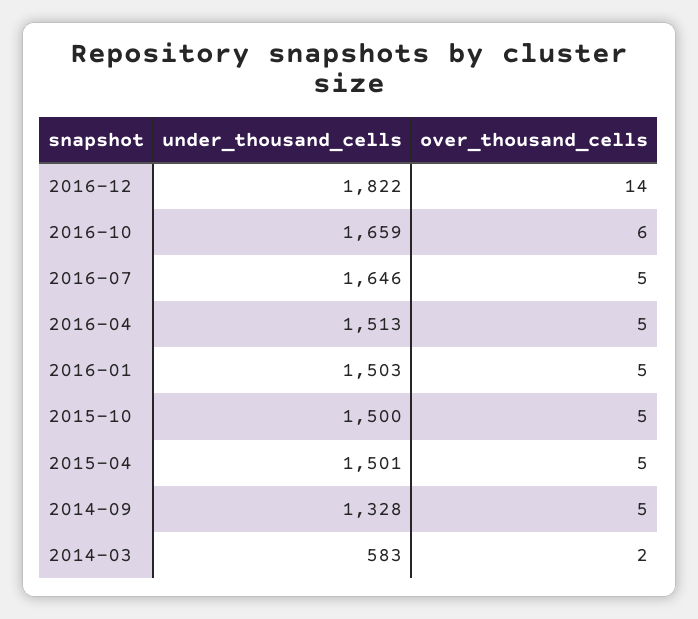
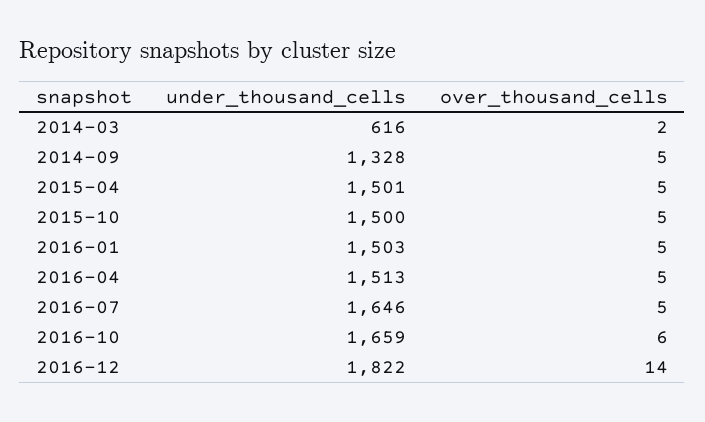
  {
    "under_thousand_cells": {
      "2016-12": 1822,
      "2016-10": 1659,
      "2016-07": 1646,
      "2016-04": 1513,
      "2016-01": 1503,
      "2015-10": 1500,
      "2015-04": 1501,
      "2014-09": 1328,
-     "2014-03": 583
+     "2014-03": 616
    },
    "over_thousand_cells": {
      "2016-12": 14,
      "2016-10": 6,
      "2016-07": 5,
      "2016-04": 5,
      "2016-01": 5,
      "2015-10": 5,
      "2015-04": 5,
      "2014-09": 5,
      "2014-03": 2
    }
  }

